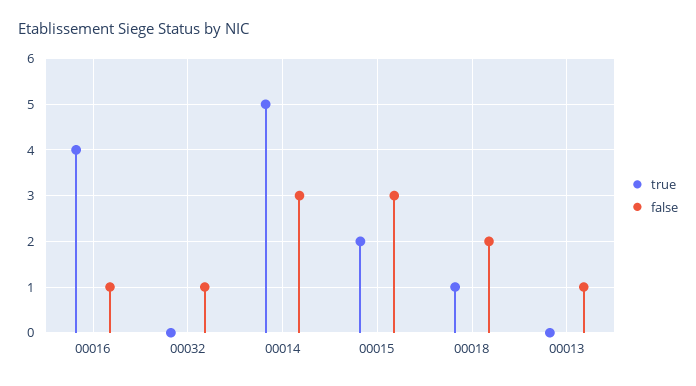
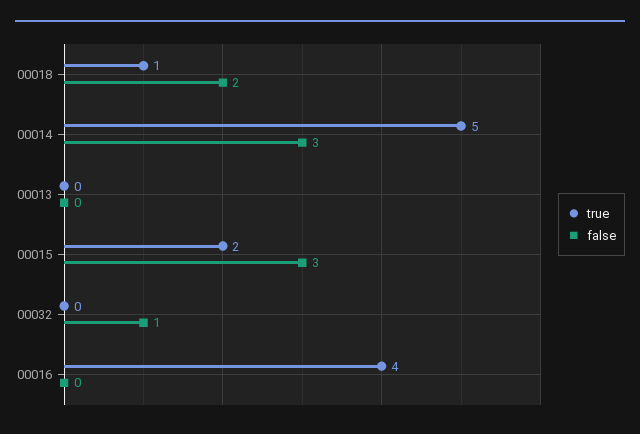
  {
    "true": {
      "00016": 4,
      "00032": 0,
      "00014": 5,
      "00015": 2,
      "00018": 1,
      "00013": 0
    },
    "false": {
-     "00016": 1,
+     "00016": 0,
      "00032": 1,
      "00014": 3,
      "00015": 3,
      "00018": 2,
-     "00013": 1
+     "00013": 0
    }
  }

